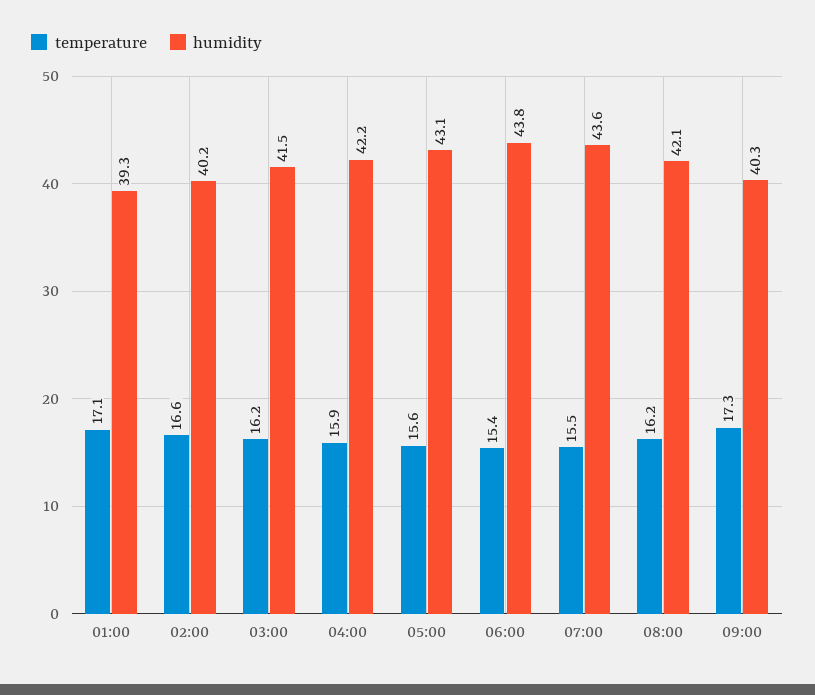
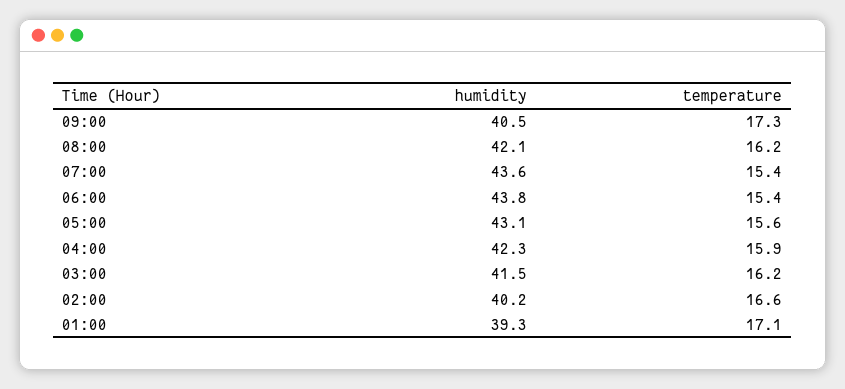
  {
    "temperature": {
      "01:00": 17.1,
      "02:00": 16.6,
      "03:00": 16.2,
      "04:00": 15.9,
      "05:00": 15.6,
      "06:00": 15.4,
-     "07:00": 15.5,
+     "07:00": 15.4,
      "08:00": 16.2,
      "09:00": 17.3
    },
    "humidity": {
      "01:00": 39.3,
      "02:00": 40.2,
      "03:00": 41.5,
-     "04:00": 42.2,
+     "04:00": 42.3,
      "05:00": 43.1,
      "06:00": 43.8,
      "07:00": 43.6,
      "08:00": 42.1,
-     "09:00": 40.3
+     "09:00": 40.5
    }
  }

